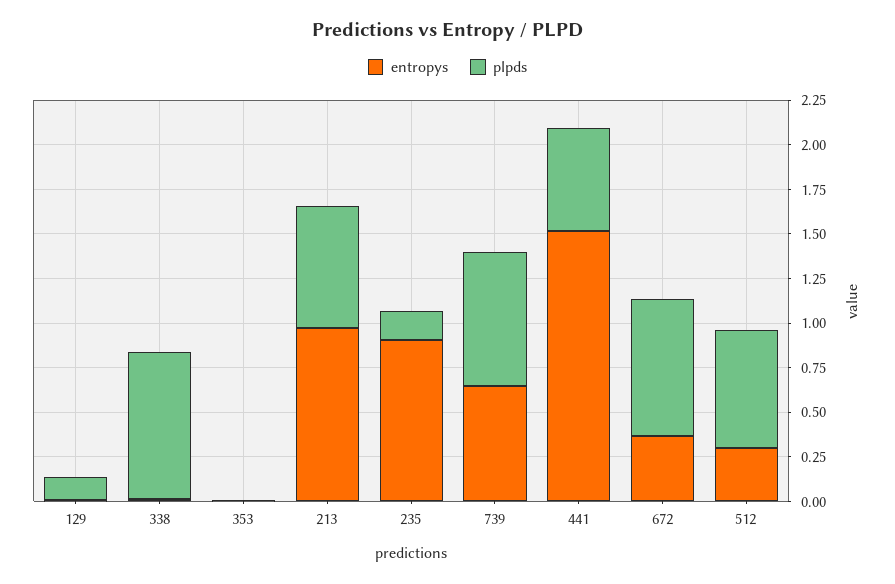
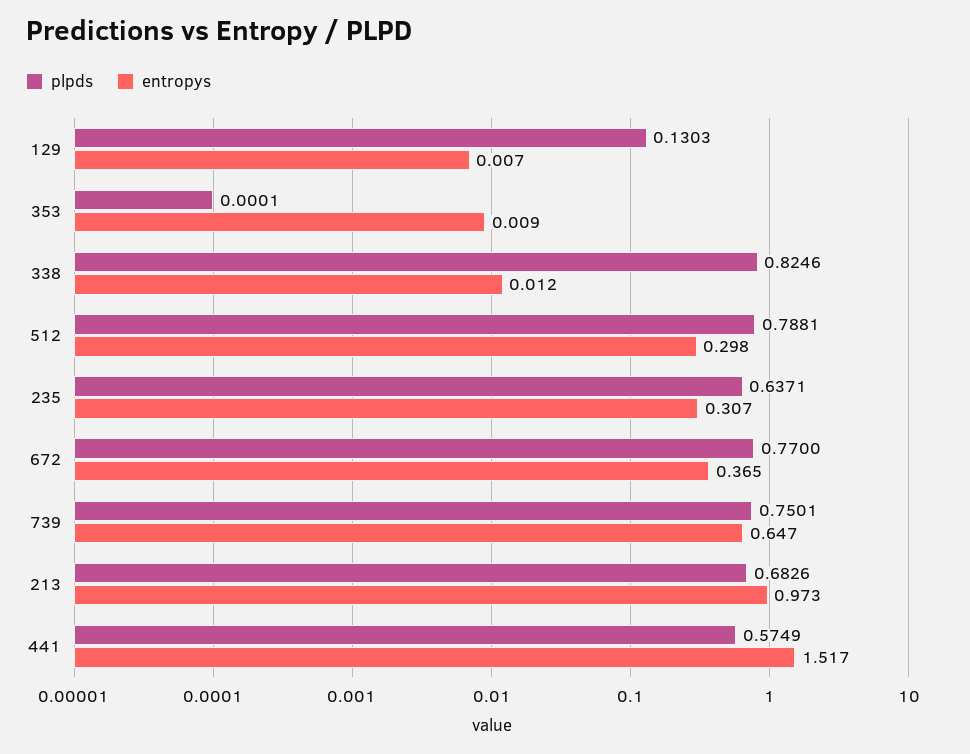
  {
    "entropys": {
      "129": 0.007,
      "338": 0.012,
      "353": 0.009,
      "213": 0.973,
-     "235": 0.9,
+     "235": 0.307,
      "739": 0.647,
      "441": 1.517,
      "672": 0.365,
      "512": 0.298
    },
    "plpds": {
      "129": 0.1303,
      "338": 0.8246,
      "353": 0.0001,
      "213": 0.6826,
-     "235": 0.15,
+     "235": 0.6371,
      "739": 0.7501,
      "441": 0.5749,
      "672": 0.77,
-     "512": 0.65
+     "512": 0.7881
    }
  }

